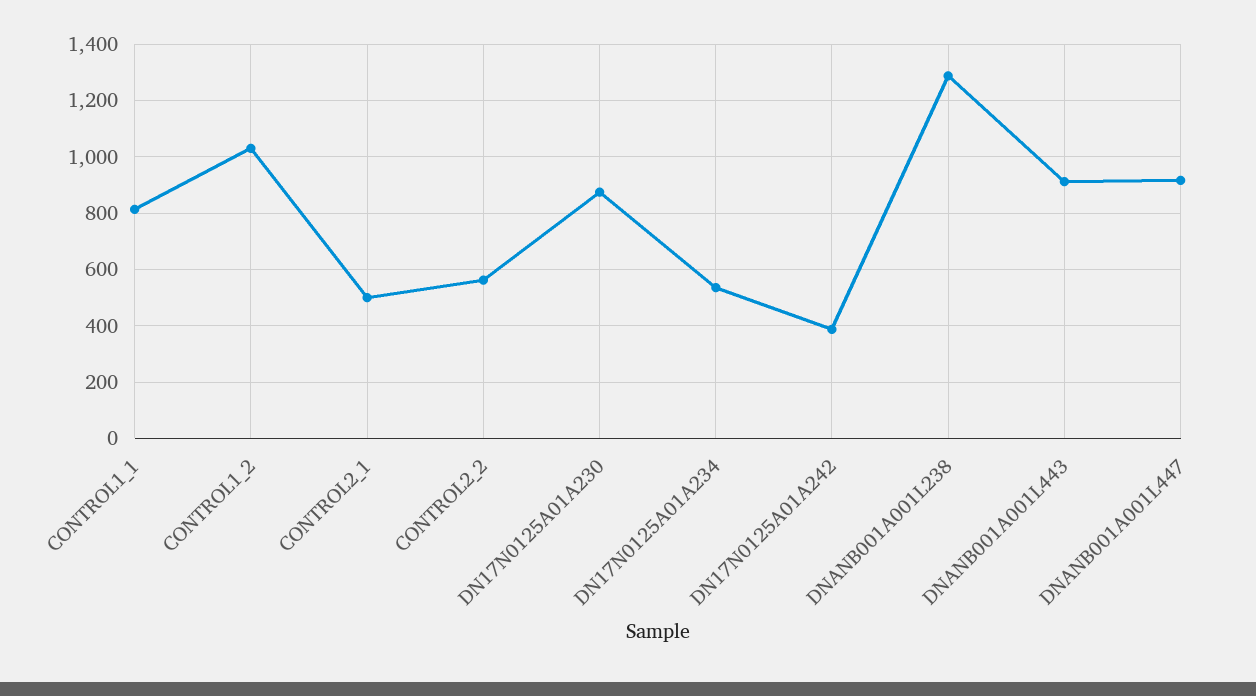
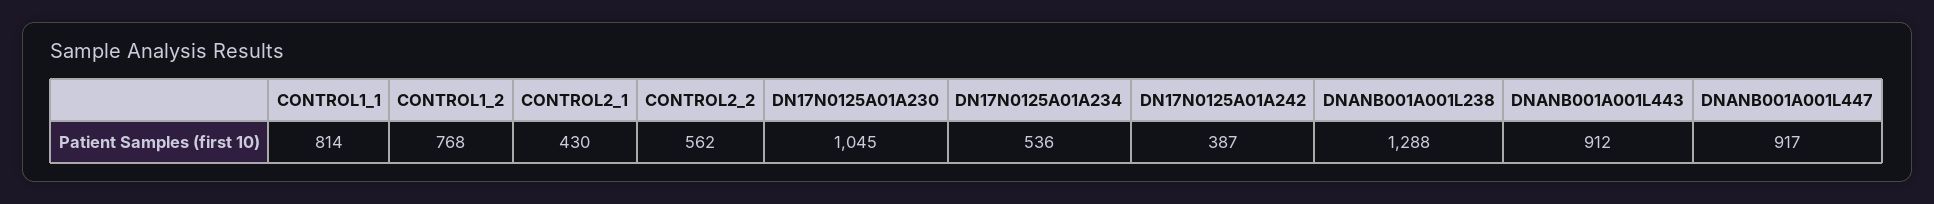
  {
    "CONTROL1_1": 814,
-   "CONTROL1_2": 1025,
+   "CONTROL1_2": 768,
-   "CONTROL2_1": 500,
+   "CONTROL2_1": 430,
    "CONTROL2_2": 562,
-   "DN17N0125A01A230": 875,
+   "DN17N0125A01A230": 1045,
    "DN17N0125A01A234": 536,
    "DN17N0125A01A242": 387,
    "DNANB001A001L238": 1288,
    "DNANB001A001L443": 912,
    "DNANB001A001L447": 917
  }

